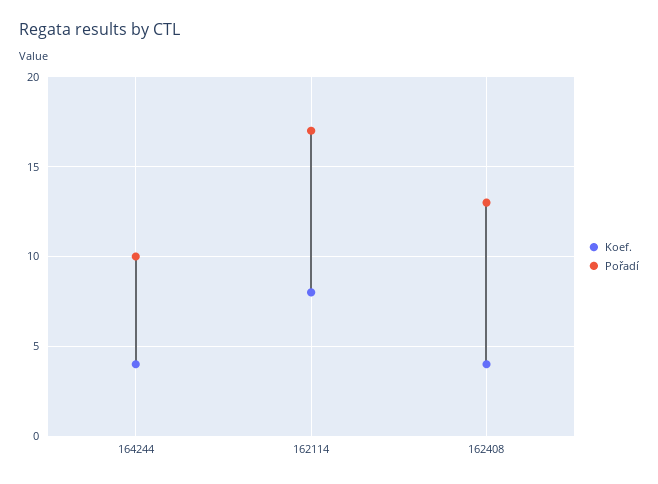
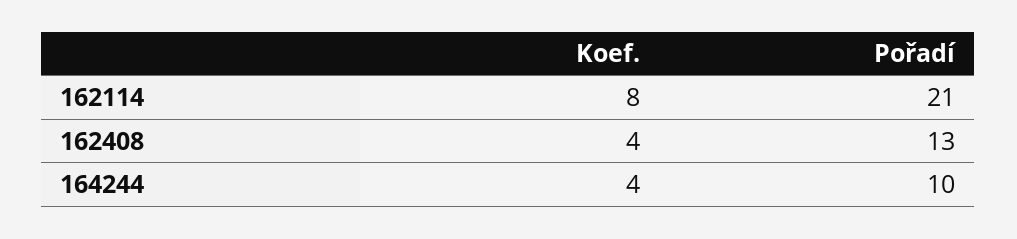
  {
    "Koef.": {
      "164244": 4,
      "162114": 8,
      "162408": 4
    },
    "Pořadí": {
      "164244": 10,
-     "162114": 17,
+     "162114": 21,
      "162408": 13
    }
  }

